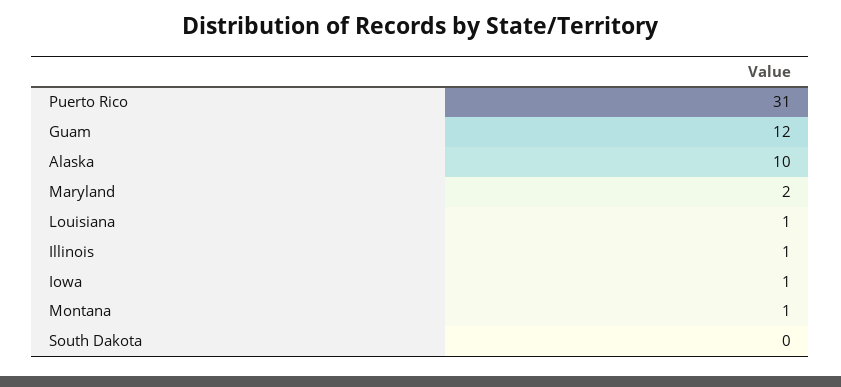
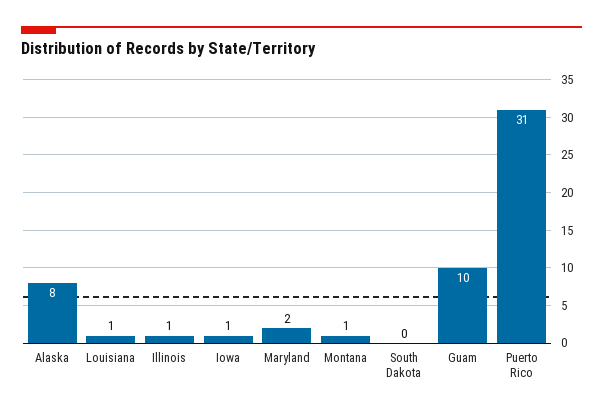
  {
    "Puerto Rico": 31,
-   "Guam": 12,
+   "Guam": 10,
-   "Alaska": 10,
+   "Alaska": 8,
    "Maryland": 2,
    "Louisiana": 1,
    "Illinois": 1,
    "Iowa": 1,
    "Montana": 1,
    "South Dakota": 0
  }

